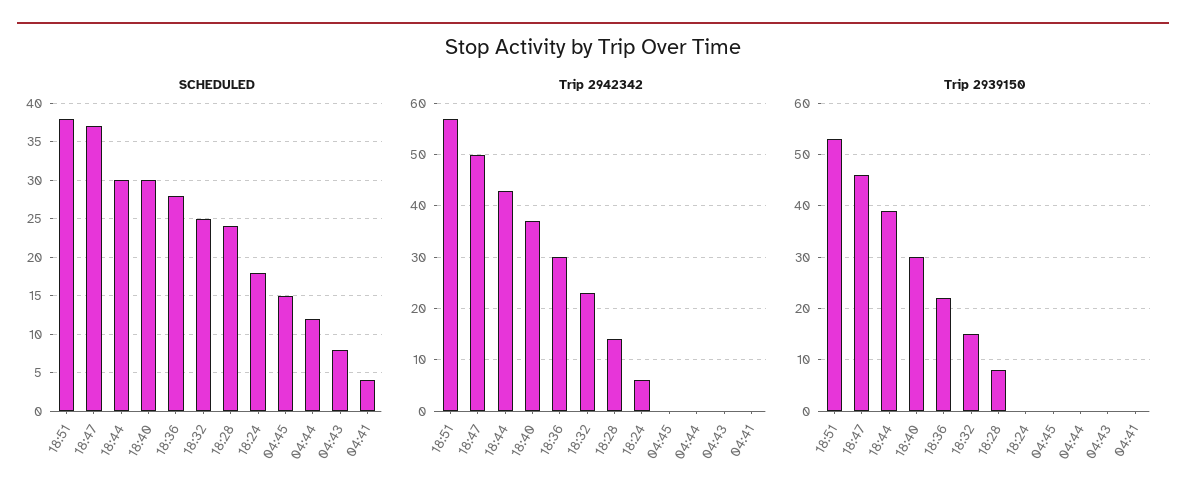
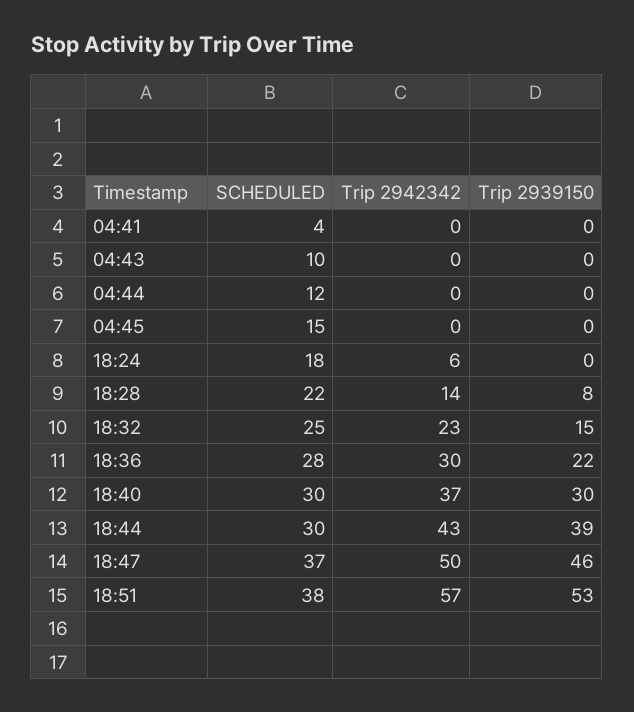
  {
    "SCHEDULED": {
      "18:51": 38,
      "18:47": 37,
      "18:44": 30,
      "18:40": 30,
      "18:36": 28,
      "18:32": 25,
-     "18:28": 24,
+     "18:28": 22,
      "18:24": 18,
      "04:45": 15,
      "04:44": 12,
-     "04:43": 8,
+     "04:43": 10,
      "04:41": 4
    },
    "Trip 2942342": {
      "18:51": 57,
      "18:47": 50,
      "18:44": 43,
      "18:40": 37,
      "18:36": 30,
      "18:32": 23,
      "18:28": 14,
      "18:24": 6,
      "04:45": 0,
      "04:44": 0,
      "04:43": 0,
      "04:41": 0
    },
    "Trip 2939150": {
      "18:51": 53,
      "18:47": 46,
      "18:44": 39,
      "18:40": 30,
      "18:36": 22,
      "18:32": 15,
      "18:28": 8,
      "18:24": 0,
      "04:45": 0,
      "04:44": 0,
      "04:43": 0,
      "04:41": 0
    }
  }

